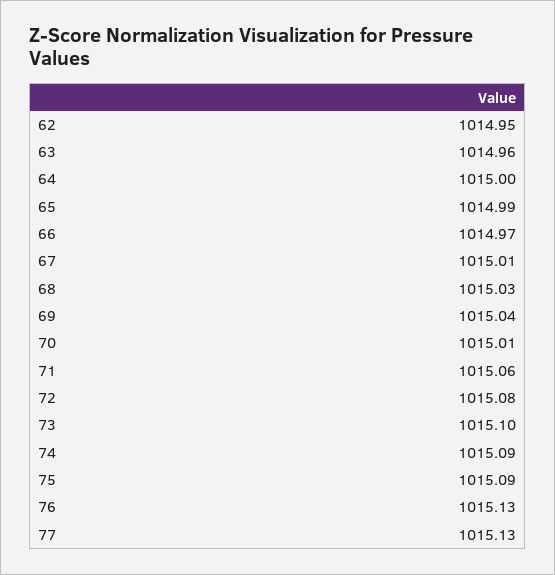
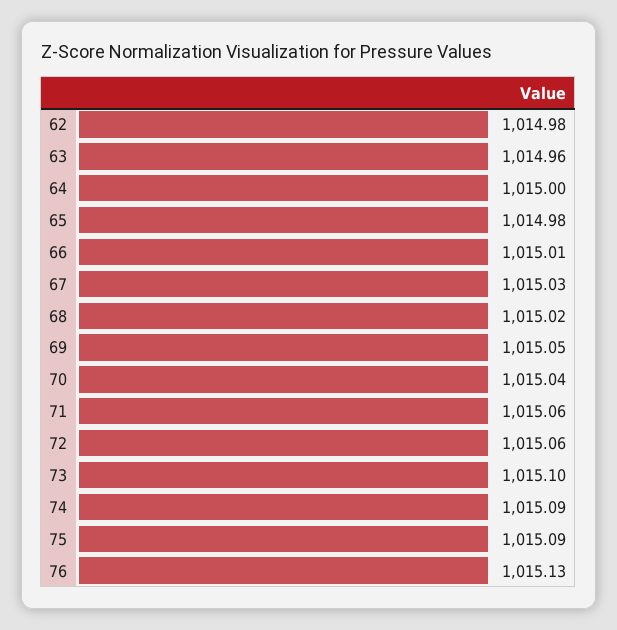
  {
-   "62": 1014.95,
+   "62": 1014.98,
    "63": 1014.96,
    "64": 1015,
-   "65": 1014.99,
+   "65": 1014.98,
-   "66": 1014.97,
+   "66": 1015.01,
-   "67": 1015.01,
+   "67": 1015.03,
-   "68": 1015.03,
+   "68": 1015.02,
-   "69": 1015.04,
+   "69": 1015.05,
-   "70": 1015.01,
+   "70": 1015.04,
    "71": 1015.06,
-   "72": 1015.08,
+   "72": 1015.06,
    "73": 1015.1,
    "74": 1015.09,
    "75": 1015.09,
-   "76": 1015.13,
+   "76": 1015.13
-   "77": 1015.13
  }

